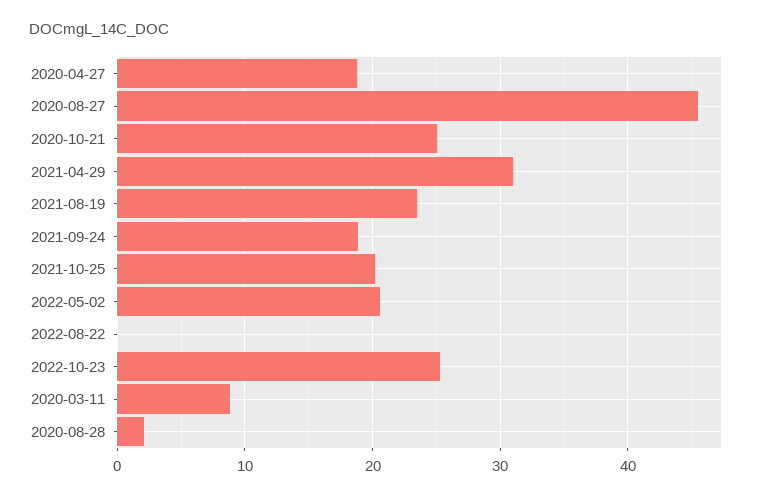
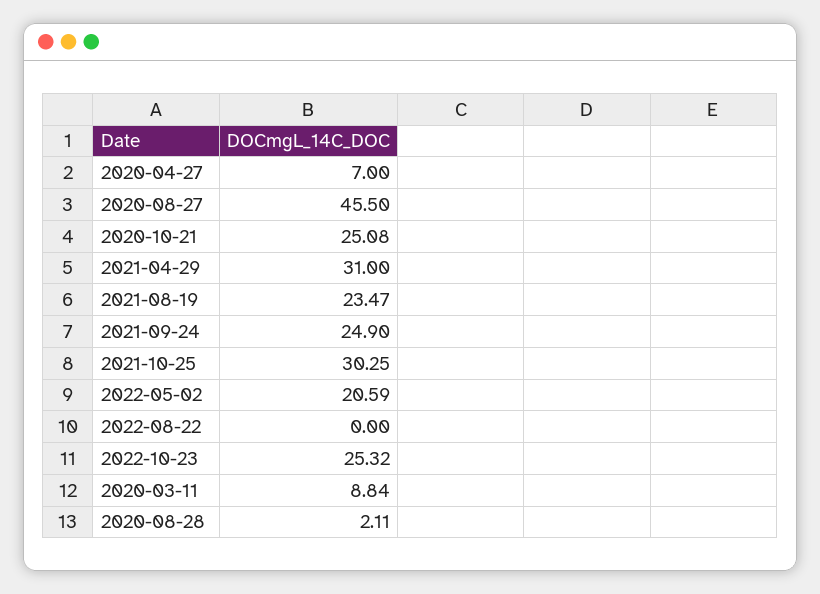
  {
-   "2020-04-27": 19,
+   "2020-04-27": 7,
    "2020-08-27": 45.5,
    "2020-10-21": 25.08,
    "2021-04-29": 31,
    "2021-08-19": 23.47,
-   "2021-09-24": 19,
+   "2021-09-24": 24.9,
-   "2021-10-25": 20,
+   "2021-10-25": 30.25,
    "2022-05-02": 20.59,
    "2022-08-22": 0,
    "2022-10-23": 25.32,
    "2020-03-11": 8.84,
    "2020-08-28": 2.11
  }

